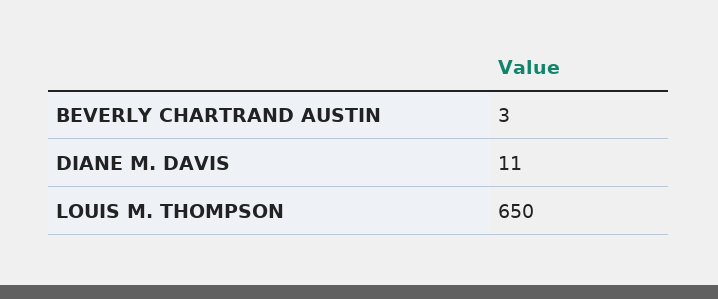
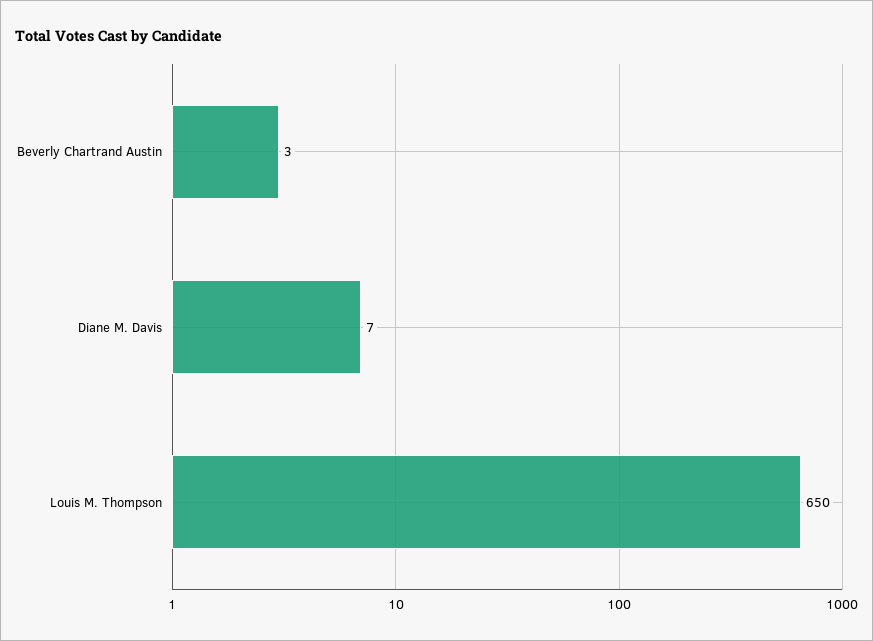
  {
    "BEVERLY CHARTRAND AUSTIN": 3,
-   "DIANE M. DAVIS": 11,
+   "DIANE M. DAVIS": 7,
    "LOUIS M. THOMPSON": 650
  }

